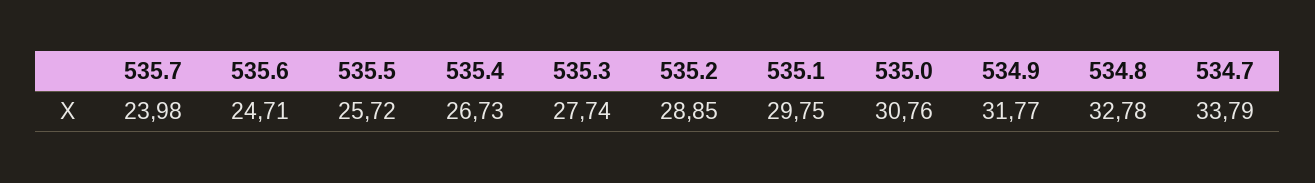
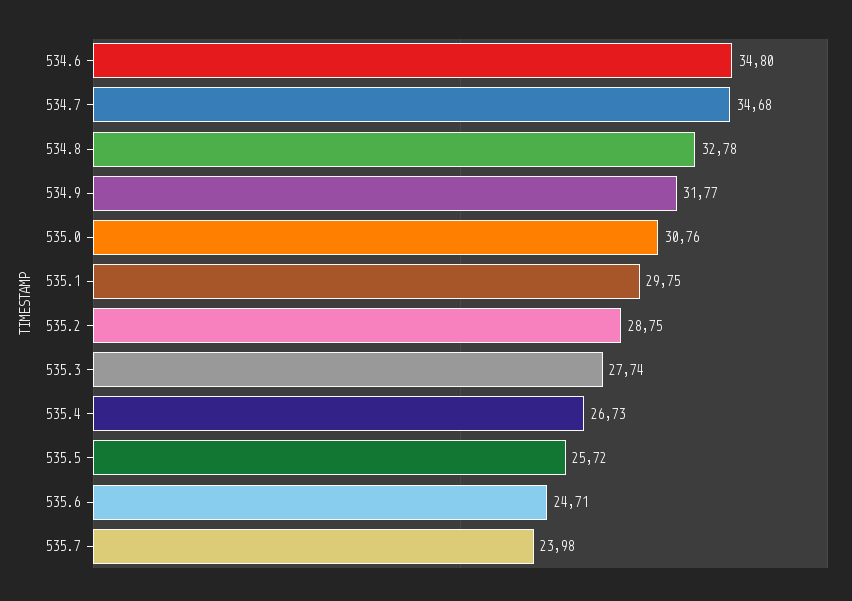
  {
    "535.7": 23.98,
    "535.6": 24.71,
    "535.5": 25.72,
    "535.4": 26.73,
    "535.3": 27.74,
-   "535.2": 28.85,
+   "535.2": 28.75,
    "535.1": 29.75,
    "535.0": 30.76,
    "534.9": 31.77,
    "534.8": 32.78,
-   "534.7": 33.79
+   "534.7": 34.68,
+   "534.6": 34.8
  }

